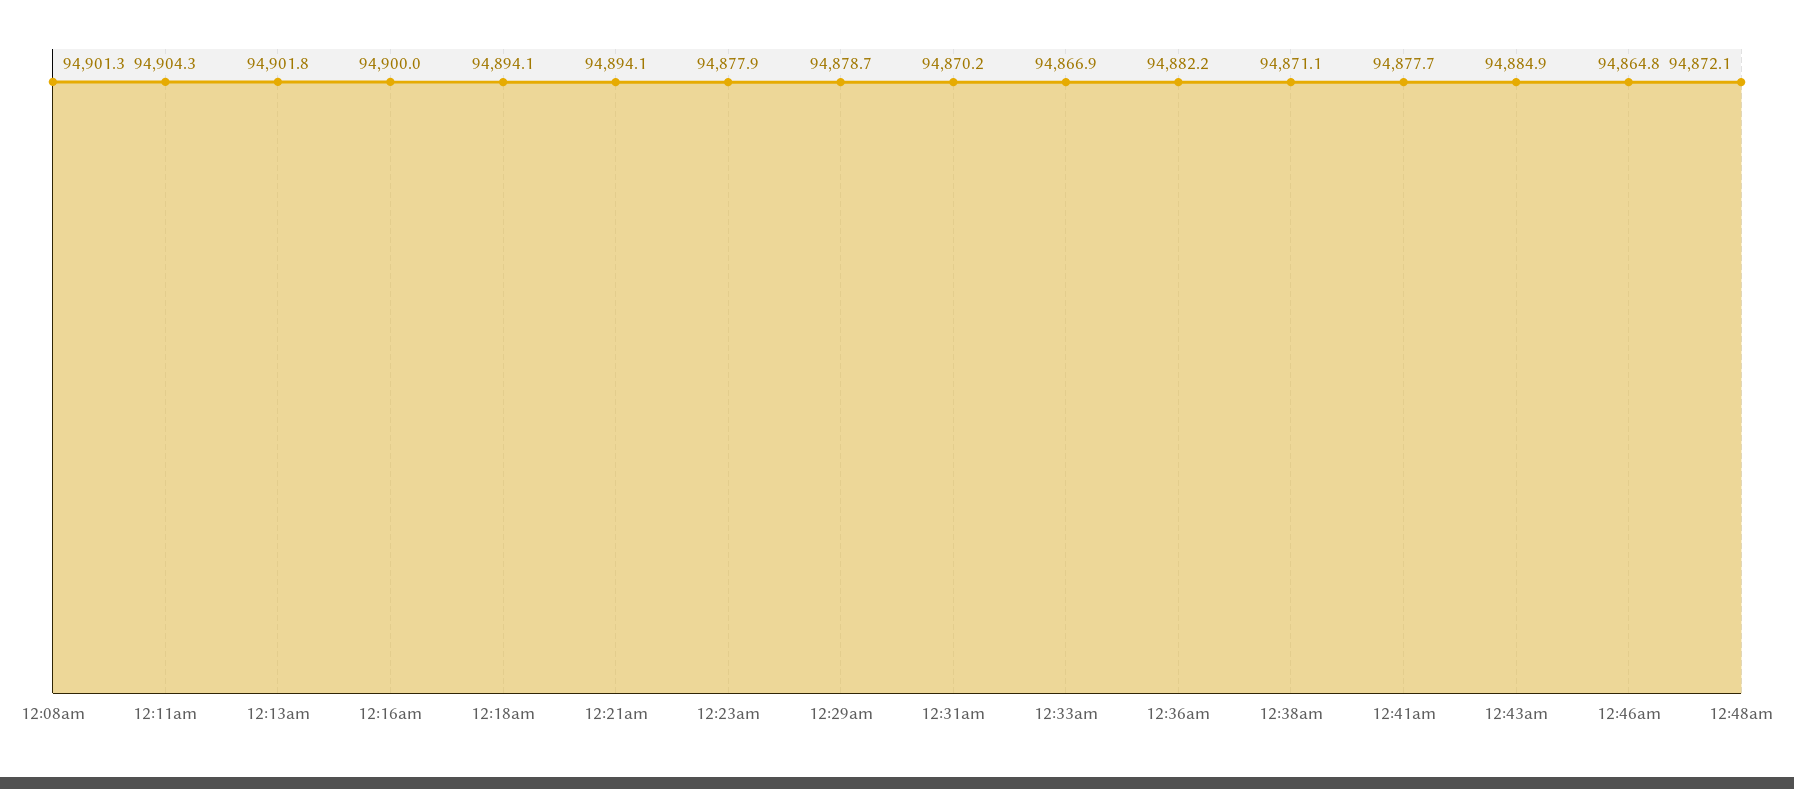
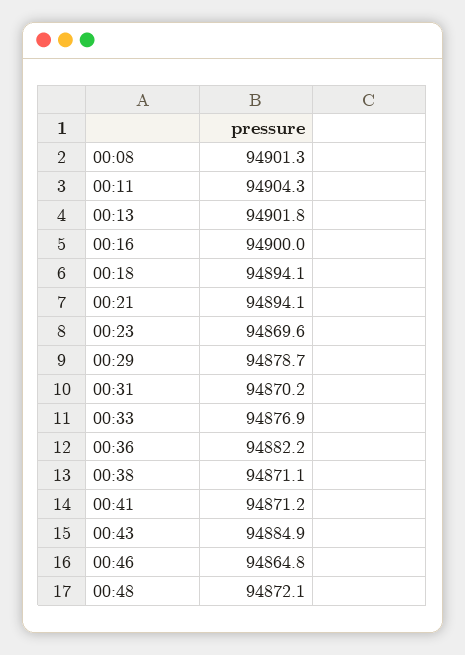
  {
    "12:08am": 94901.3,
    "12:11am": 94904.3,
    "12:13am": 94901.8,
    "12:16am": 94900,
    "12:18am": 94894.1,
    "12:21am": 94894.1,
-   "12:23am": 94877.9,
+   "12:23am": 94869.6,
    "12:29am": 94878.7,
    "12:31am": 94870.2,
-   "12:33am": 94866.9,
+   "12:33am": 94876.9,
    "12:36am": 94882.2,
    "12:38am": 94871.1,
-   "12:41am": 94877.7,
+   "12:41am": 94871.2,
    "12:43am": 94884.9,
    "12:46am": 94864.8,
    "12:48am": 94872.1
  }

